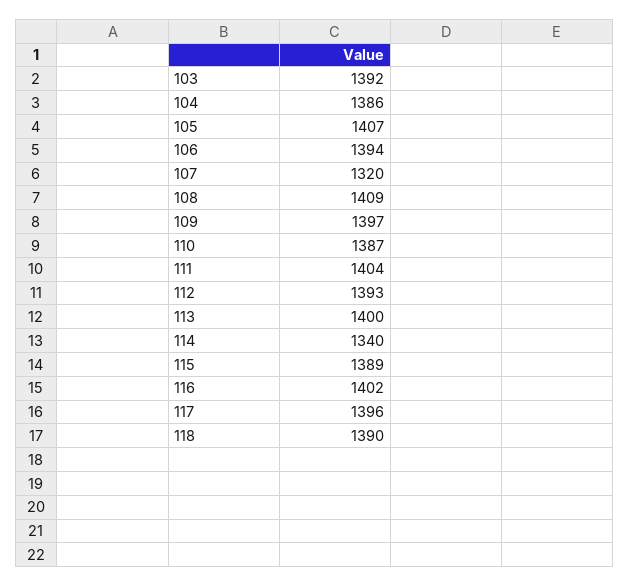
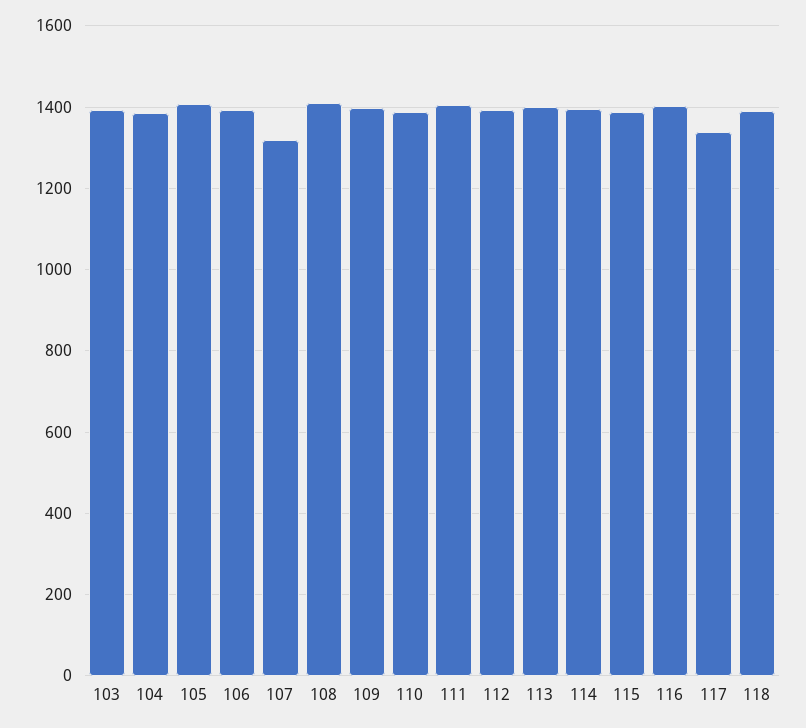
  {
    "103": 1392,
    "104": 1386,
    "105": 1407,
    "106": 1394,
    "107": 1320,
    "108": 1409,
    "109": 1397,
    "110": 1387,
    "111": 1404,
    "112": 1393,
    "113": 1400,
-   "114": 1340,
+   "114": 1400,
    "115": 1389,
    "116": 1402,
-   "117": 1396,
+   "117": 1340,
    "118": 1390
  }

